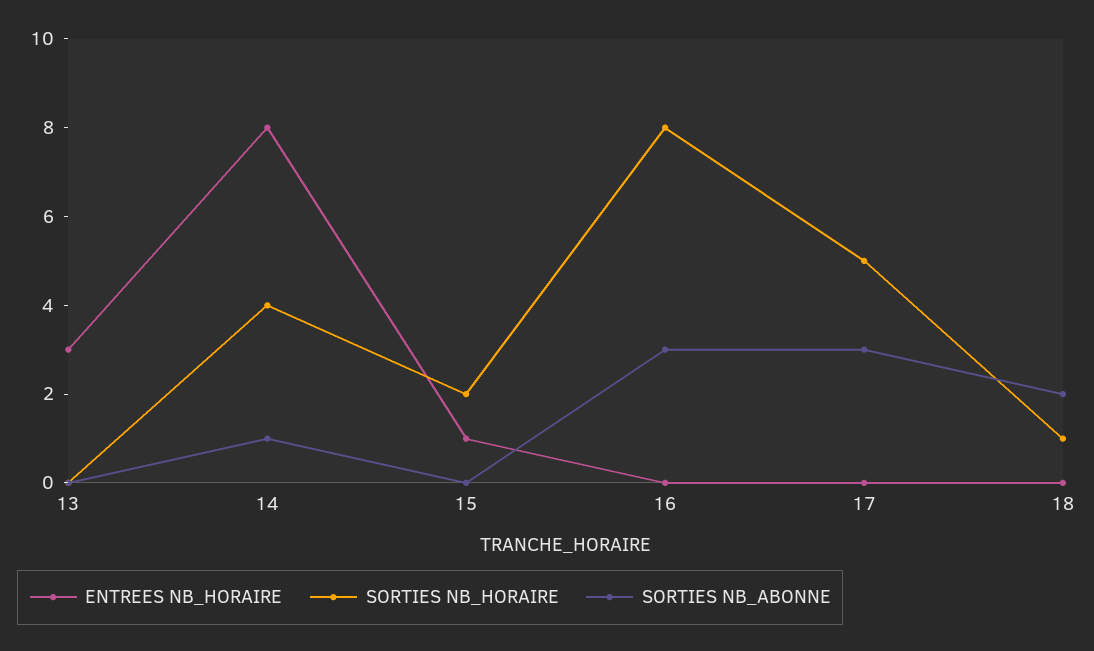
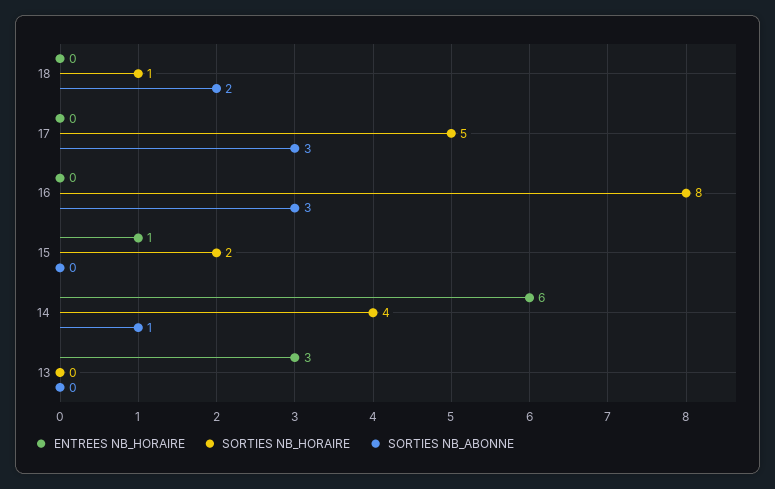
  {
    "ENTREES NB_HORAIRE": {
      "13": 3,
-     "14": 8,
+     "14": 6,
      "15": 1,
      "16": 0,
      "17": 0,
      "18": 0
    },
    "SORTIES NB_HORAIRE": {
      "13": 0,
      "14": 4,
      "15": 2,
      "16": 8,
      "17": 5,
      "18": 1
    },
    "SORTIES NB_ABONNE": {
      "13": 0,
      "14": 1,
      "15": 0,
      "16": 3,
      "17": 3,
      "18": 2
    }
  }

